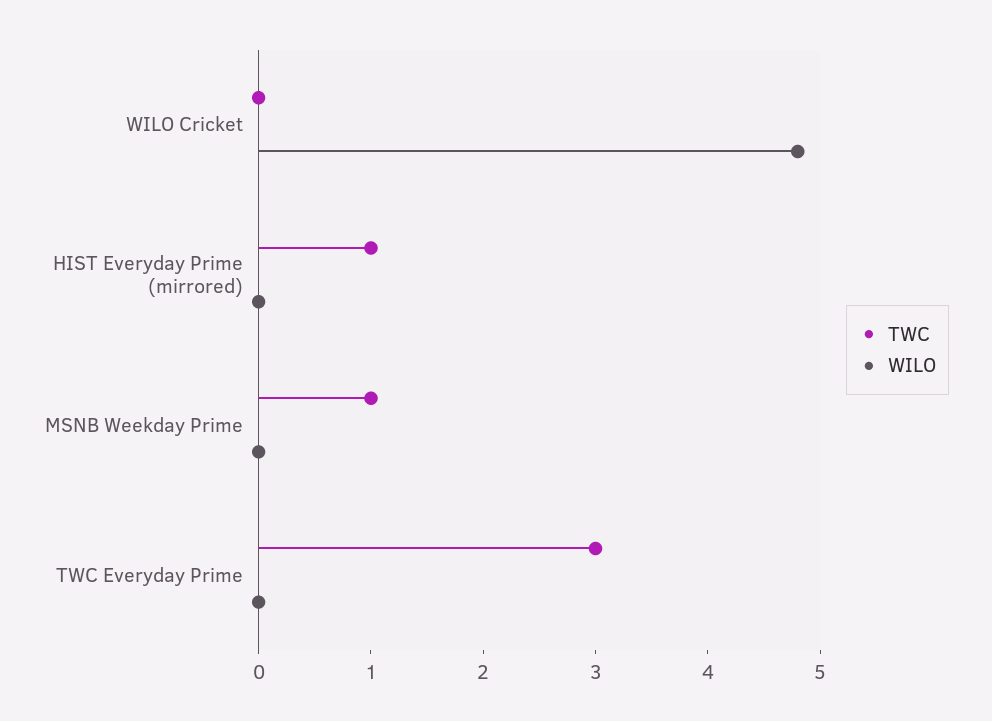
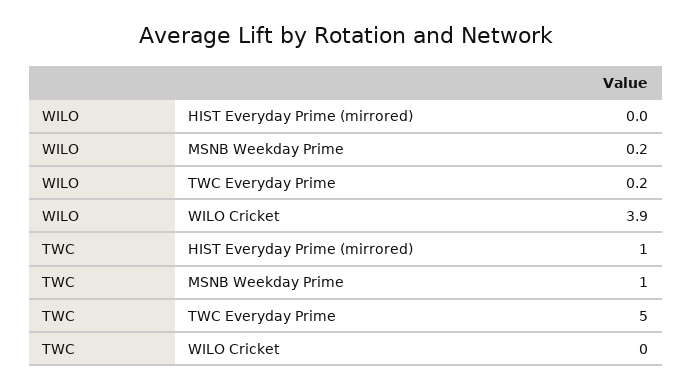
  {
    "TWC": {
      "WILO Cricket": 0,
      "HIST Everyday Prime (mirrored)": 1,
      "MSNB Weekday Prime": 1,
-     "TWC Everyday Prime": 3
+     "TWC Everyday Prime": 5
    },
    "WILO": {
-     "WILO Cricket": 4.8,
+     "WILO Cricket": 3.9,
      "HIST Everyday Prime (mirrored)": 0,
-     "MSNB Weekday Prime": 0,
+     "MSNB Weekday Prime": 0.2,
-     "TWC Everyday Prime": 0
+     "TWC Everyday Prime": 0.2
    }
  }

